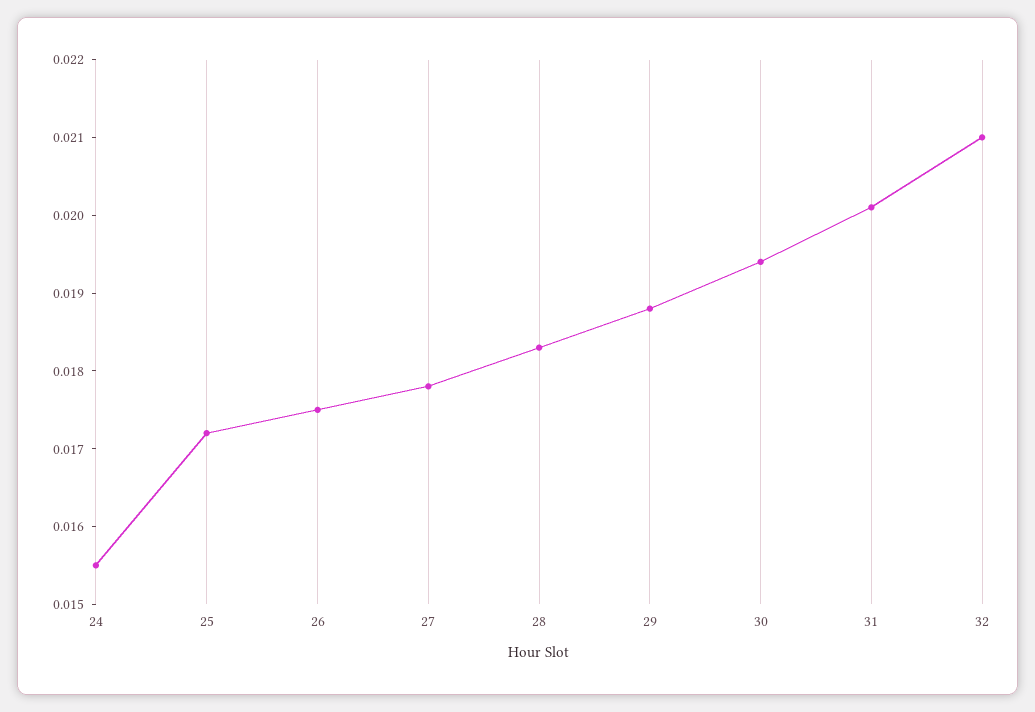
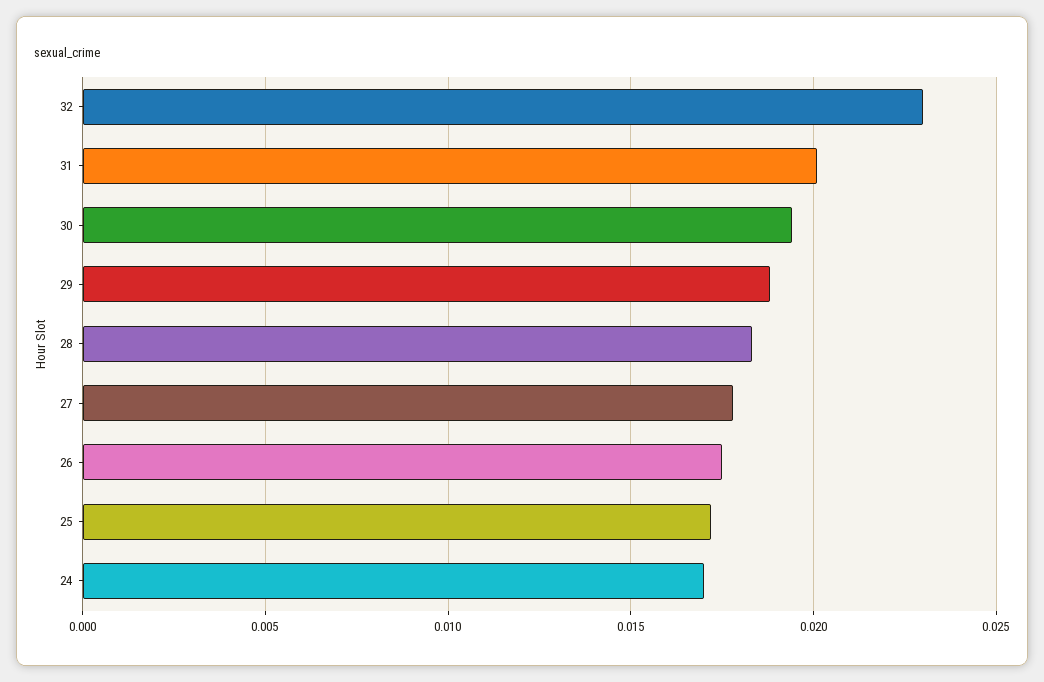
  {
-   "24": 0.0155,
+   "24": 0.017,
    "25": 0.017,
    "26": 0.0175,
    "27": 0.018,
    "28": 0.0185,
    "29": 0.019,
    "30": 0.0195,
    "31": 0.02,
-   "32": 0.021
+   "32": 0.023
  }

